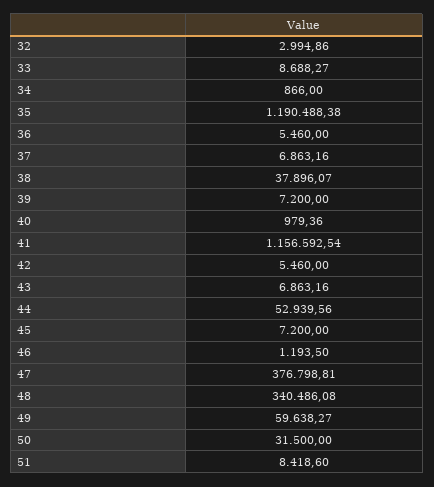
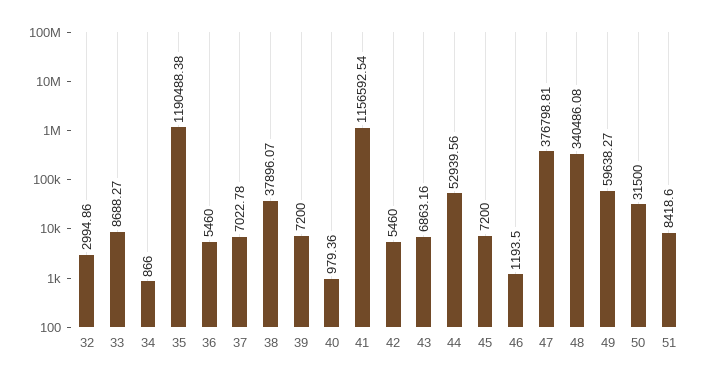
  {
    "32": 2994.86,
    "33": 8688.27,
    "34": 866,
    "35": 1190488.38,
    "36": 5460,
-   "37": 6863.16,
+   "37": 7022.78,
    "38": 37896.07,
    "39": 7200,
    "40": 979.36,
    "41": 1156592.54,
    "42": 5460,
    "43": 6863.16,
    "44": 52939.56,
    "45": 7200,
    "46": 1193.5,
    "47": 376798.81,
    "48": 340486.08,
    "49": 59638.27,
    "50": 31500,
    "51": 8418.6
  }

